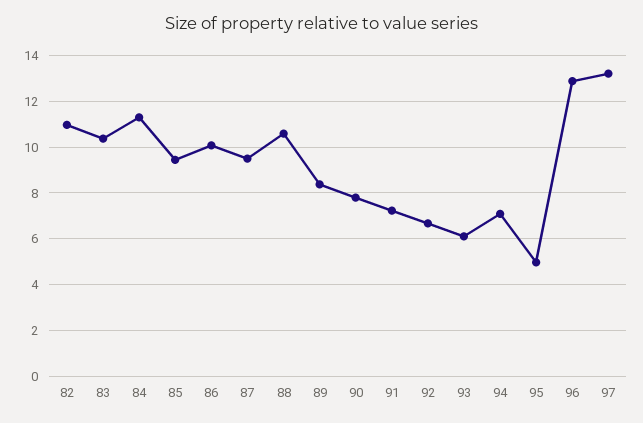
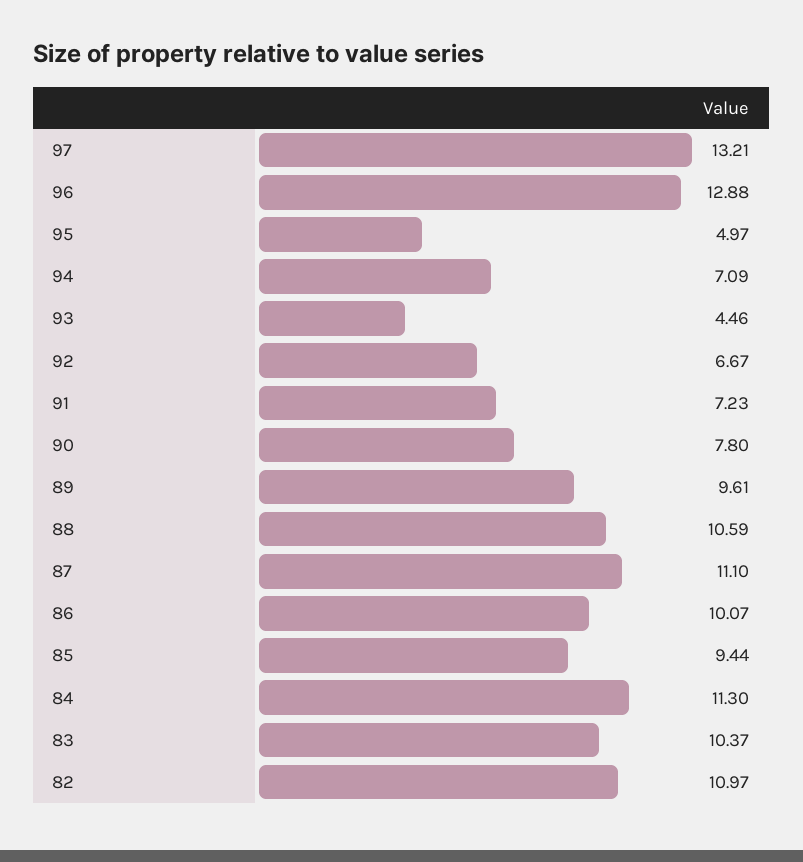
  {
    "82": 10.97,
    "83": 10.37,
    "84": 11.3,
    "85": 9.44,
    "86": 10.07,
-   "87": 9.5,
+   "87": 11.1,
    "88": 10.59,
-   "89": 8.5,
+   "89": 9.61,
    "90": 7.8,
    "91": 7.23,
    "92": 6.67,
-   "93": 6,
+   "93": 4.46,
    "94": 7.09,
    "95": 4.97,
    "96": 12.88,
    "97": 13.21
  }

